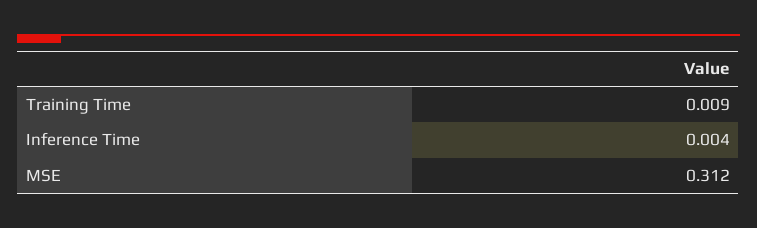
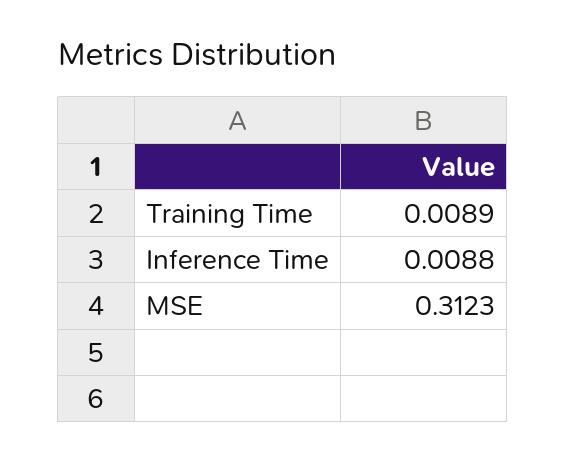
  {
    "Training Time": 0.0089,
-   "Inference Time": 0.004,
+   "Inference Time": 0.0088,
    "MSE": 0.3123
  }

